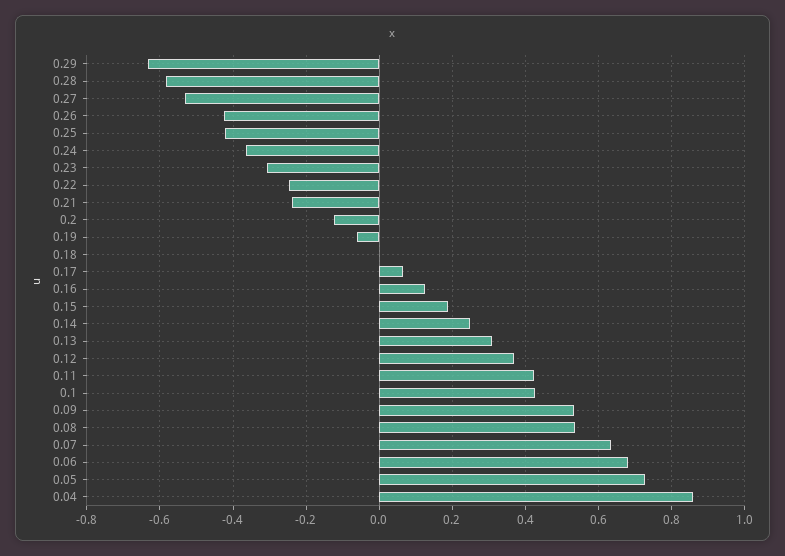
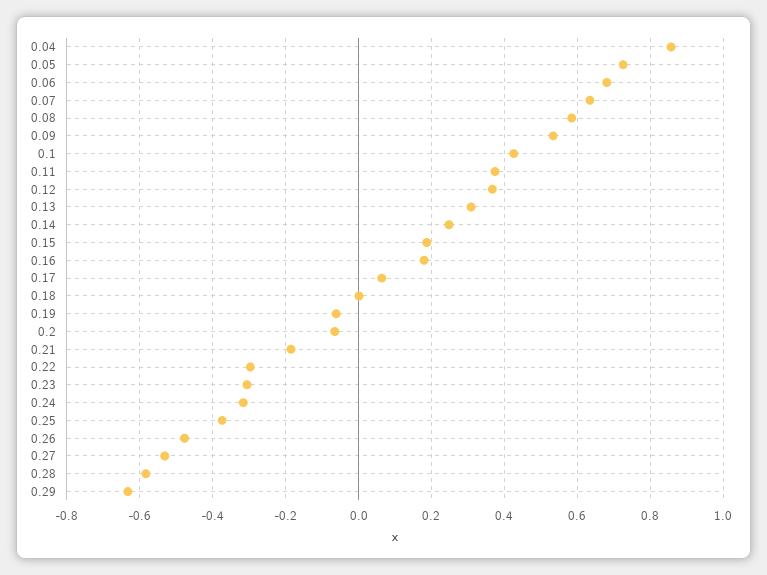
  {
    "0.29": -0.64,
    "0.28": -0.58,
    "0.27": -0.54,
-   "0.26": -0.42,
+   "0.26": -0.48,
-   "0.25": -0.42,
+   "0.25": -0.38,
-   "0.24": -0.36,
+   "0.24": -0.32,
    "0.23": -0.3,
-   "0.22": -0.24,
+   "0.22": -0.3,
-   "0.21": -0.24,
+   "0.21": -0.18,
-   "0.2": -0.12,
+   "0.2": -0.06,
    "0.19": -0.06,
    "0.18": 0,
    "0.17": 0.06,
-   "0.16": 0.12,
+   "0.16": 0.18,
    "0.15": 0.18,
    "0.14": 0.24,
    "0.13": 0.3,
    "0.12": 0.36,
-   "0.11": 0.42,
+   "0.11": 0.38,
    "0.1": 0.42,
    "0.09": 0.54,
-   "0.08": 0.54,
+   "0.08": 0.58,
    "0.07": 0.64,
    "0.06": 0.68,
    "0.05": 0.72,
    "0.04": 0.86
  }

